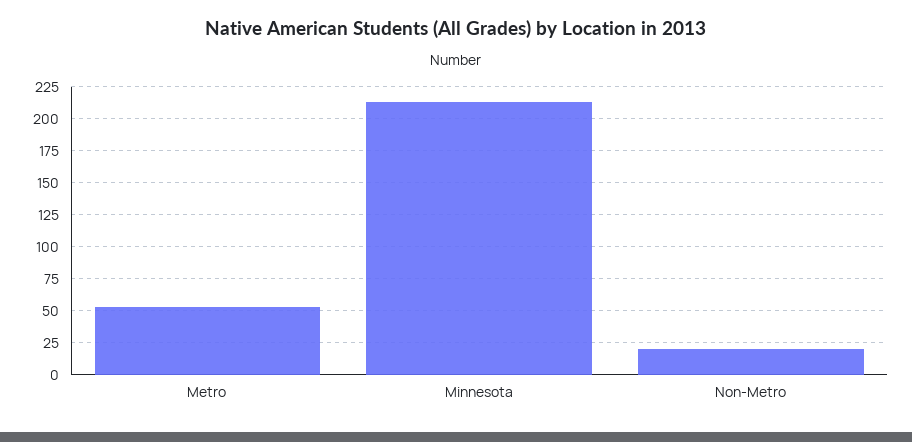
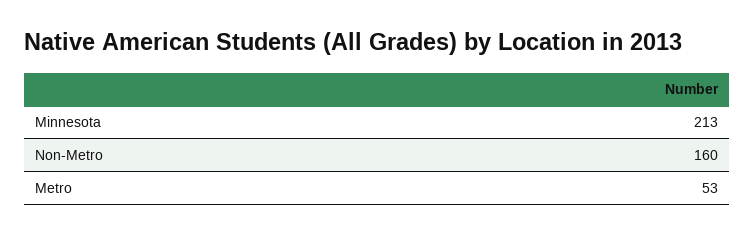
  {
    "Metro": 53,
    "Minnesota": 213,
-   "Non-Metro": 20
+   "Non-Metro": 160
  }

